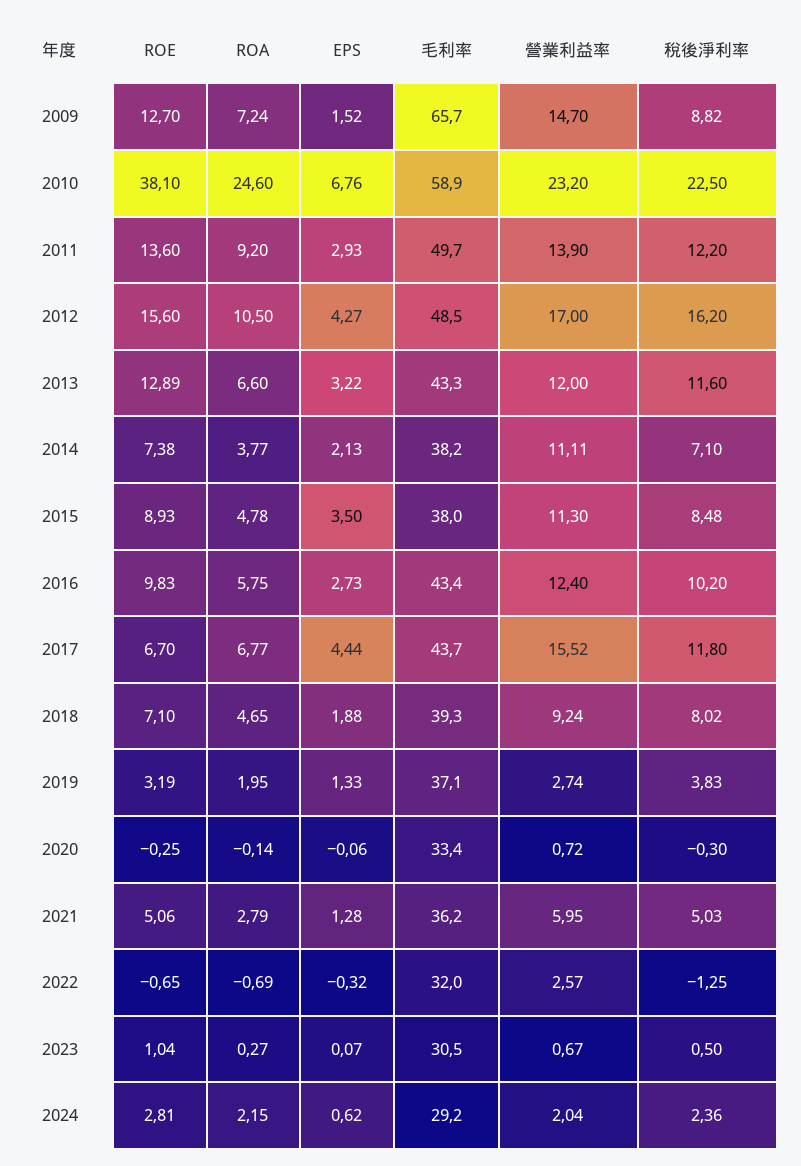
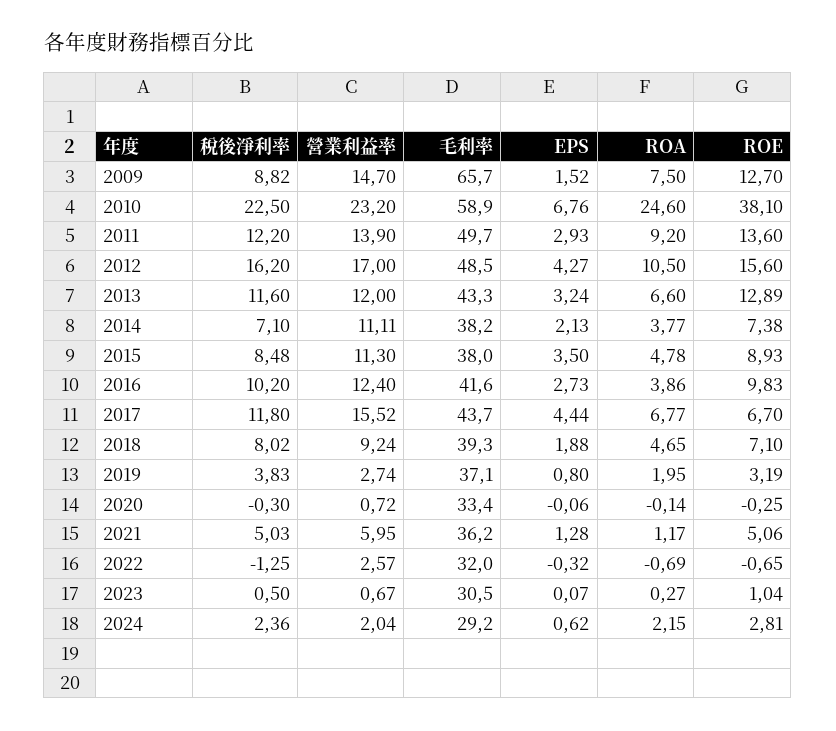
  {
    "ROE": {
      "2009": 12.7,
      "2010": 38.1,
      "2011": 13.6,
      "2012": 15.6,
      "2013": 12.89,
      "2014": 7.38,
      "2015": 8.93,
      "2016": 9.83,
      "2017": 6.7,
      "2018": 7.1,
      "2019": 3.19,
      "2020": -0.25,
      "2021": 5.06,
      "2022": -0.65,
      "2023": 1.04,
      "2024": 2.81
    },
    "ROA": {
-     "2009": 7.24,
+     "2009": 7.5,
      "2010": 24.6,
      "2011": 9.2,
      "2012": 10.5,
      "2013": 6.6,
      "2014": 3.77,
      "2015": 4.78,
-     "2016": 5.75,
+     "2016": 3.86,
      "2017": 6.77,
      "2018": 4.65,
      "2019": 1.95,
      "2020": -0.14,
-     "2021": 2.79,
+     "2021": 1.17,
      "2022": -0.69,
      "2023": 0.27,
      "2024": 2.15
    },
    "EPS": {
      "2009": 1.52,
      "2010": 6.76,
      "2011": 2.93,
      "2012": 4.27,
-     "2013": 3.22,
+     "2013": 3.24,
      "2014": 2.13,
      "2015": 3.5,
      "2016": 2.73,
      "2017": 4.44,
      "2018": 1.88,
-     "2019": 1.33,
+     "2019": 0.8,
      "2020": -0.06,
      "2021": 1.28,
      "2022": -0.32,
      "2023": 0.07,
      "2024": 0.62
    },
    "毛利率": {
      "2009": 65.7,
      "2010": 58.9,
      "2011": 49.7,
      "2012": 48.5,
      "2013": 43.3,
      "2014": 38.2,
      "2015": 38,
-     "2016": 43.4,
+     "2016": 41.6,
      "2017": 43.7,
      "2018": 39.3,
      "2019": 37.1,
      "2020": 33.4,
      "2021": 36.2,
      "2022": 32,
      "2023": 30.5,
      "2024": 29.2
    },
    "營業利益率": {
      "2009": 14.7,
      "2010": 23.2,
      "2011": 13.9,
      "2012": 17,
      "2013": 12,
      "2014": 11.11,
      "2015": 11.3,
      "2016": 12.4,
      "2017": 15.52,
      "2018": 9.24,
      "2019": 2.74,
      "2020": 0.72,
      "2021": 5.95,
      "2022": 2.57,
      "2023": 0.67,
      "2024": 2.04
    },
    "稅後淨利率": {
      "2009": 8.82,
      "2010": 22.5,
      "2011": 12.2,
      "2012": 16.2,
      "2013": 11.6,
      "2014": 7.1,
      "2015": 8.48,
      "2016": 10.2,
      "2017": 11.8,
      "2018": 8.02,
      "2019": 3.83,
      "2020": -0.3,
      "2021": 5.03,
      "2022": -1.25,
      "2023": 0.5,
      "2024": 2.36
    }
  }

